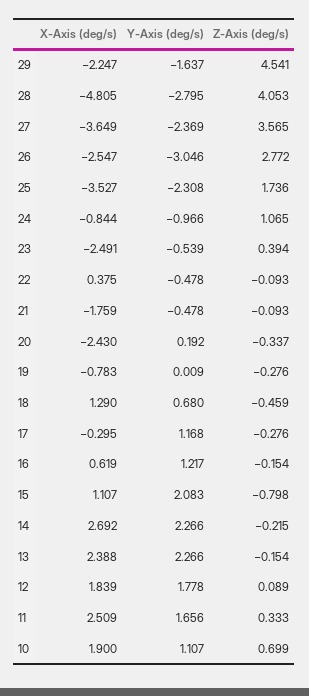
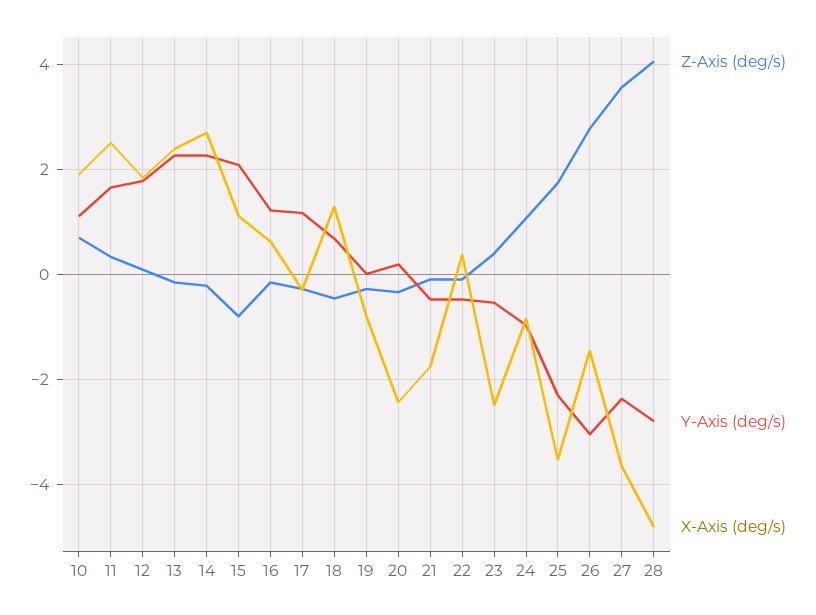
  {
    "X-Axis (deg/s)": {
-     "29": -2.247,
      "28": -4.805,
      "27": -3.649,
-     "26": -2.547,
+     "26": -1.4,
      "25": -3.527,
      "24": -0.844,
      "23": -2.491,
      "22": 0.375,
      "21": -1.759,
      "20": -2.43,
      "19": -0.783,
      "18": 1.29,
      "17": -0.295,
      "16": 0.619,
      "15": 1.107,
      "14": 2.692,
      "13": 2.388,
      "12": 1.839,
      "11": 2.509,
      "10": 1.9
    },
    "Y-Axis (deg/s)": {
-     "29": -1.637,
      "28": -2.795,
      "27": -2.369,
      "26": -3.046,
      "25": -2.308,
      "24": -0.966,
      "23": -0.539,
      "22": -0.478,
      "21": -0.478,
      "20": 0.192,
      "19": 0.009,
      "18": 0.68,
      "17": 1.168,
      "16": 1.217,
      "15": 2.083,
      "14": 2.266,
      "13": 2.266,
      "12": 1.778,
      "11": 1.656,
      "10": 1.107
    },
    "Z-Axis (deg/s)": {
-     "29": 4.541,
      "28": 4.053,
      "27": 3.565,
      "26": 2.772,
      "25": 1.736,
      "24": 1.065,
      "23": 0.394,
      "22": -0.093,
      "21": -0.093,
      "20": -0.337,
      "19": -0.276,
      "18": -0.459,
      "17": -0.276,
      "16": -0.154,
      "15": -0.798,
      "14": -0.215,
      "13": -0.154,
      "12": 0.089,
      "11": 0.333,
      "10": 0.699
    }
  }

